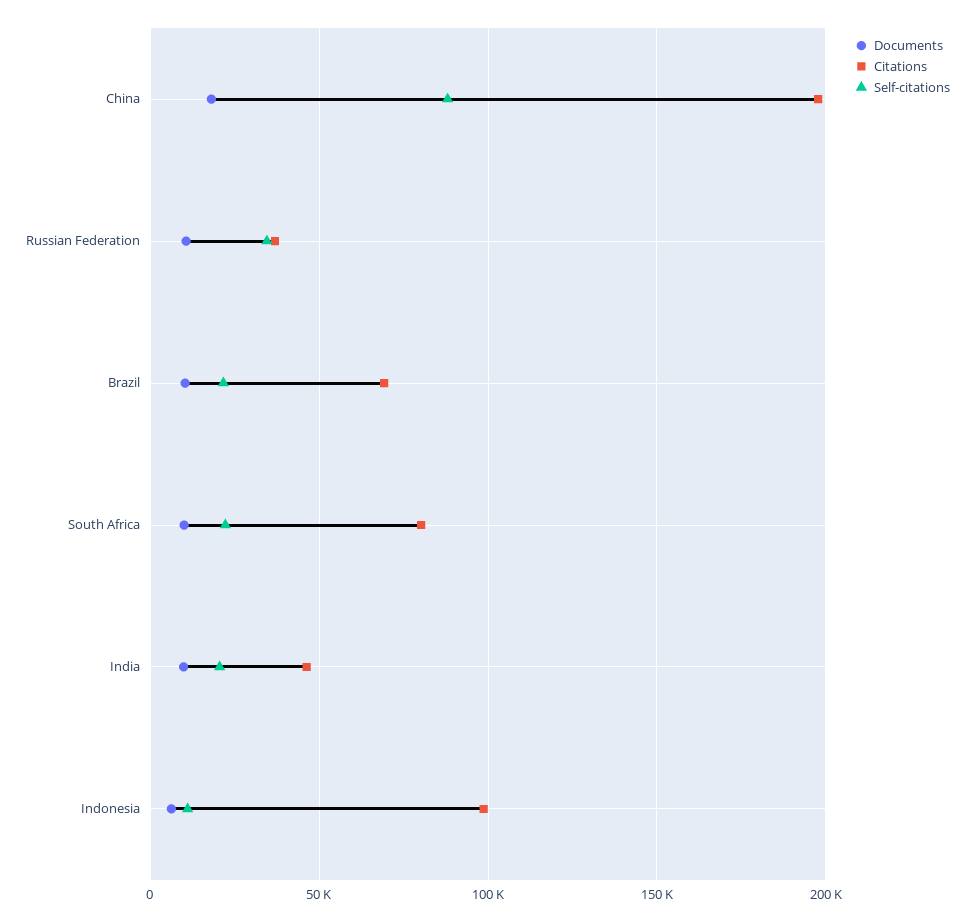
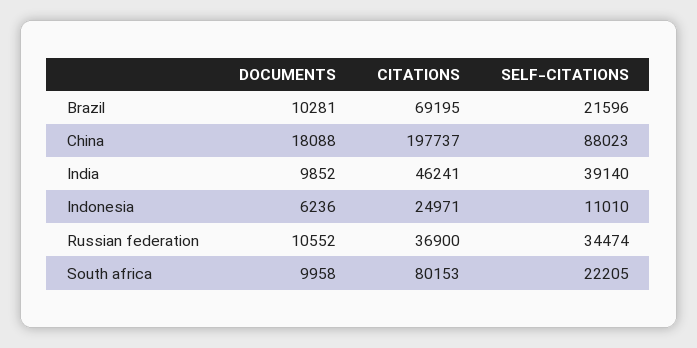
  {
    "Documents": {
      "China": 18088,
      "Russian Federation": 10552,
      "Brazil": 10281,
      "South Africa": 9958,
      "India": 9852,
      "Indonesia": 6236
    },
    "Citations": {
      "China": 197737,
      "Russian Federation": 36900,
      "Brazil": 69195,
      "South Africa": 80153,
      "India": 46241,
-     "Indonesia": 100000
+     "Indonesia": 24971
    },
    "Self-citations": {
      "China": 88023,
      "Russian Federation": 34474,
      "Brazil": 21596,
      "South Africa": 22205,
-     "India": 20000,
+     "India": 39140,
      "Indonesia": 11010
    }
  }

